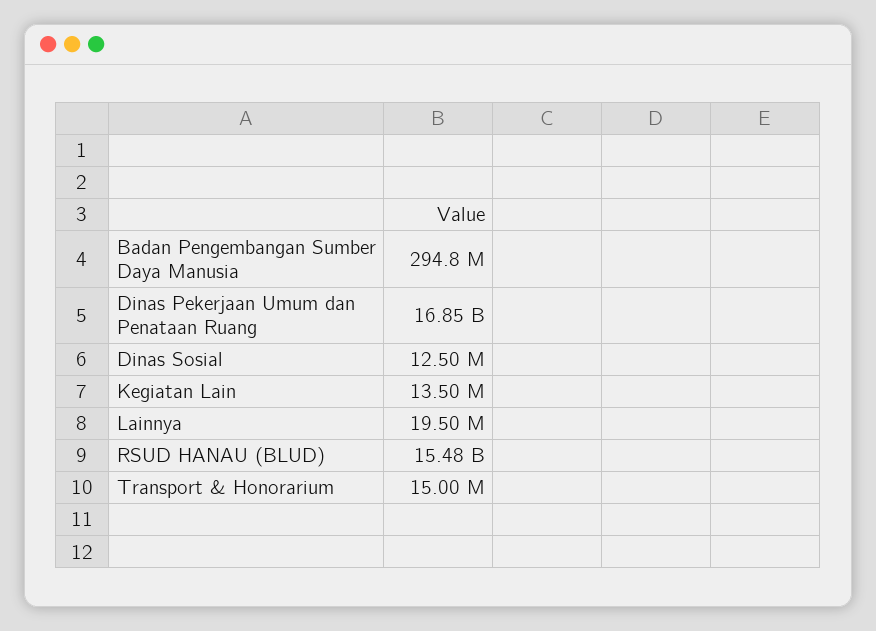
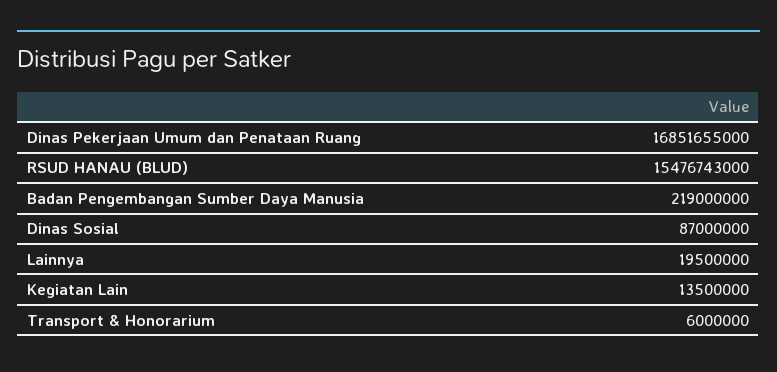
  {
-   "Badan Pengembangan Sumber Daya Manusia": 294800000,
+   "Badan Pengembangan Sumber Daya Manusia": 219000000,
    "Dinas Pekerjaan Umum dan Penataan Ruang": 16851655000,
-   "Dinas Sosial": 12500000,
+   "Dinas Sosial": 87000000,
    "Kegiatan Lain": 13500000,
    "Lainnya": 19500000,
    "RSUD HANAU (BLUD)": 15476743000,
-   "Transport & Honorarium": 15000000
+   "Transport & Honorarium": 6000000
  }

